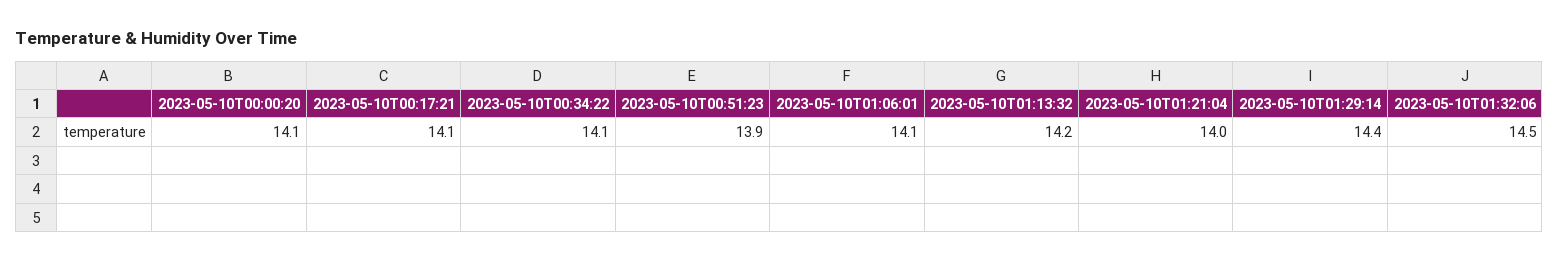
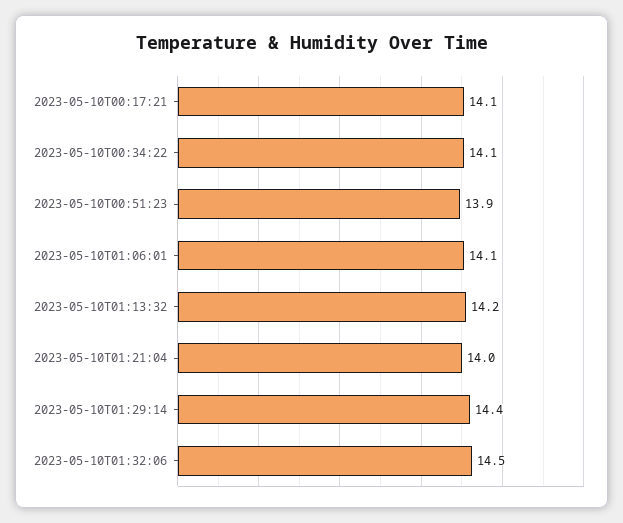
  {
-   "2023-05-10T00:00:20": 14.1,
    "2023-05-10T00:17:21": 14.1,
    "2023-05-10T00:34:22": 14.1,
    "2023-05-10T00:51:23": 13.9,
    "2023-05-10T01:06:01": 14.1,
    "2023-05-10T01:13:32": 14.2,
    "2023-05-10T01:21:04": 14,
    "2023-05-10T01:29:14": 14.4,
    "2023-05-10T01:32:06": 14.5
  }

